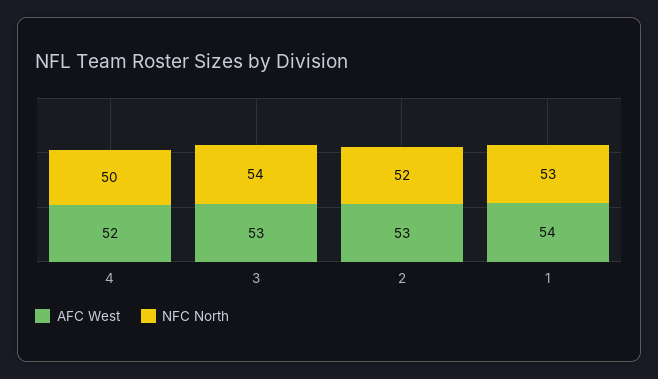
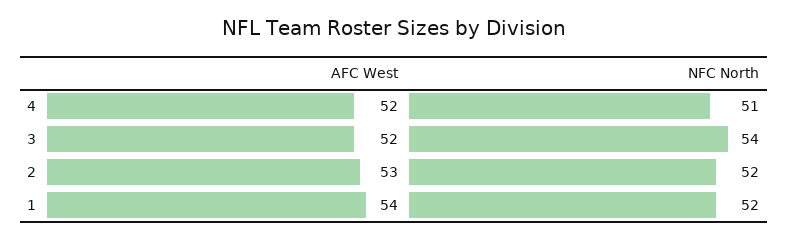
  {
    "AFC West": {
      "4": 52,
-     "3": 53,
+     "3": 52,
      "2": 53,
      "1": 54
    },
    "NFC North": {
-     "4": 50,
+     "4": 51,
      "3": 54,
      "2": 52,
-     "1": 53
+     "1": 52
    }
  }

